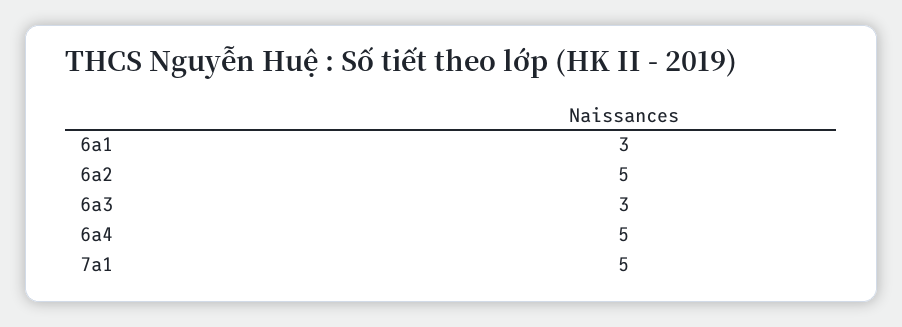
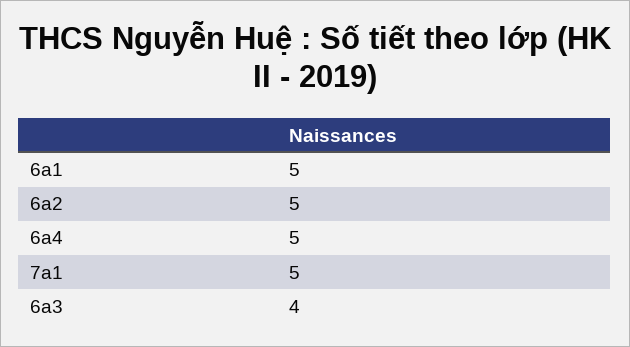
  {
-   "6a1": 3,
+   "6a1": 5,
    "6a2": 5,
-   "6a3": 3,
+   "6a3": 4,
    "6a4": 5,
    "7a1": 5
  }

